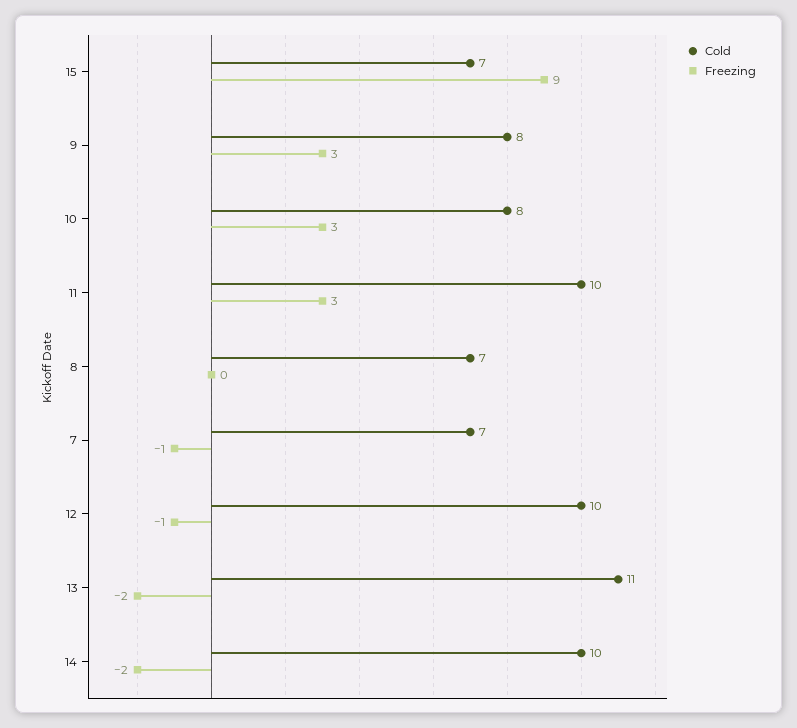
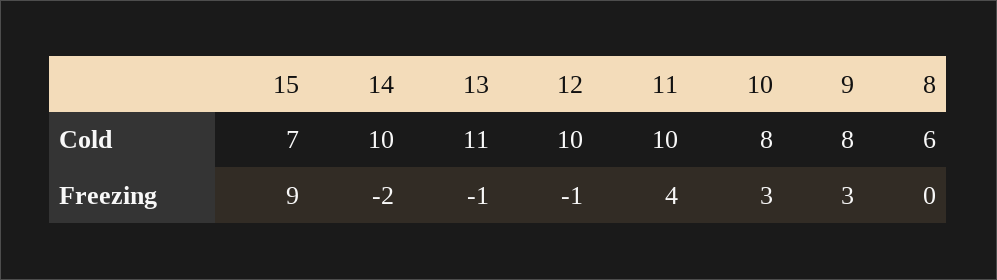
  {
    "Cold": {
      "15": 7,
      "9": 8,
      "10": 8,
      "11": 10,
-     "8": 7,
+     "8": 6,
-     "7": 7,
      "12": 10,
      "13": 11,
      "14": 10
    },
    "Freezing": {
      "15": 9,
      "9": 3,
      "10": 3,
-     "11": 3,
+     "11": 4,
      "8": 0,
-     "7": -1,
      "12": -1,
-     "13": -2,
+     "13": -1,
      "14": -2
    }
  }

